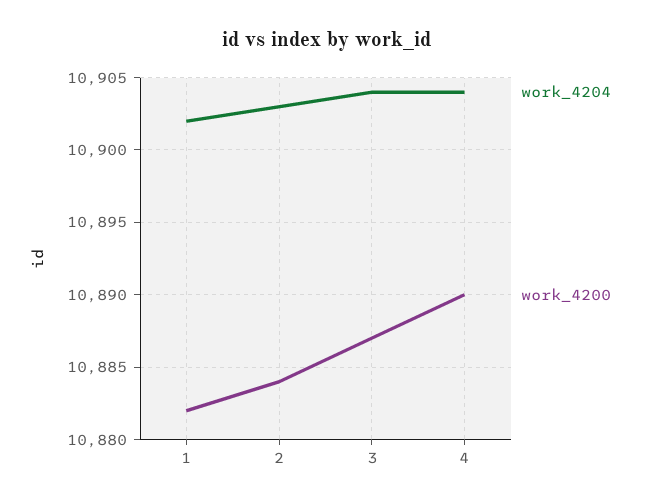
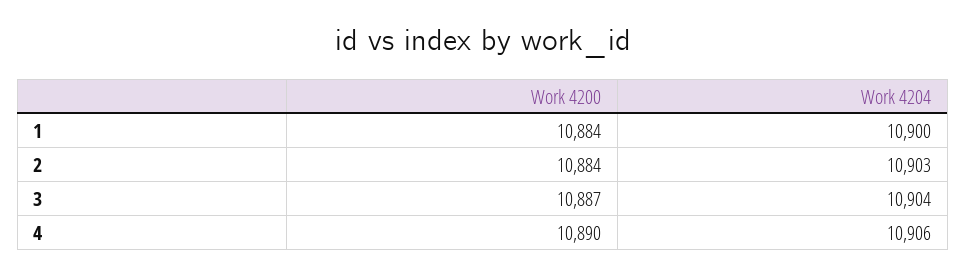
  {
    "work_4204": {
-     "1": 10902,
+     "1": 10900,
      "2": 10903,
      "3": 10904,
-     "4": 10904
+     "4": 10906
    },
    "work_4200": {
-     "1": 10882,
+     "1": 10884,
      "2": 10884,
      "3": 10887,
      "4": 10890
    }
  }

